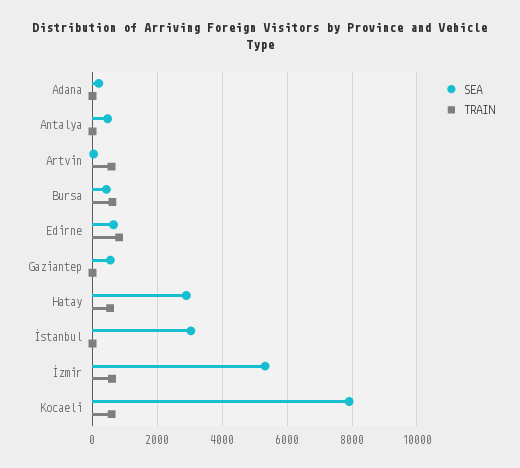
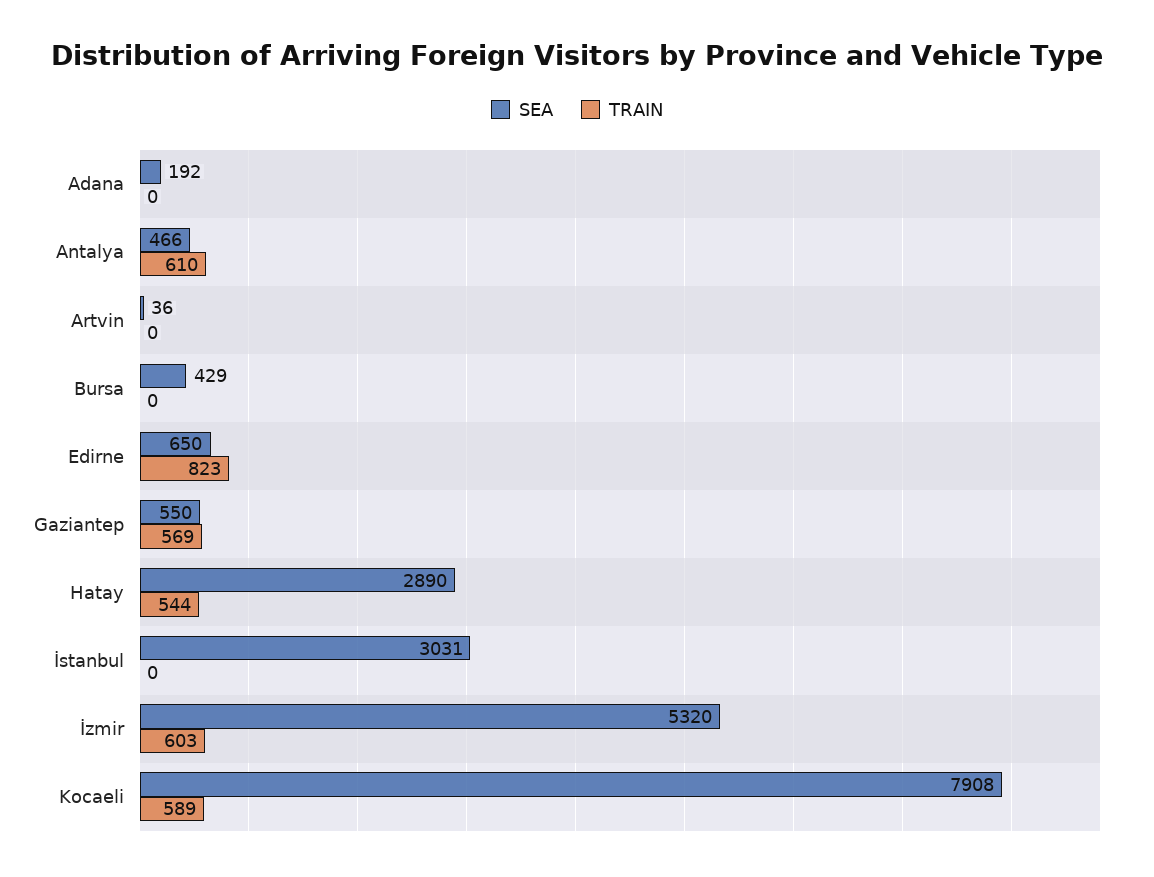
  {
    "SEA": {
      "Adana": 192,
      "Antalya": 466,
      "Artvin": 36,
      "Bursa": 429,
      "Edirne": 650,
      "Gaziantep": 550,
      "Hatay": 2890,
      "İstanbul": 3031,
      "İzmir": 5320,
      "Kocaeli": 7908
    },
    "TRAIN": {
      "Adana": 0,
-     "Antalya": 0,
+     "Antalya": 610,
-     "Artvin": 600,
+     "Artvin": 0,
-     "Bursa": 600,
+     "Bursa": 0,
      "Edirne": 823,
-     "Gaziantep": 0,
+     "Gaziantep": 569,
      "Hatay": 544,
      "İstanbul": 0,
      "İzmir": 603,
      "Kocaeli": 589
    }
  }

